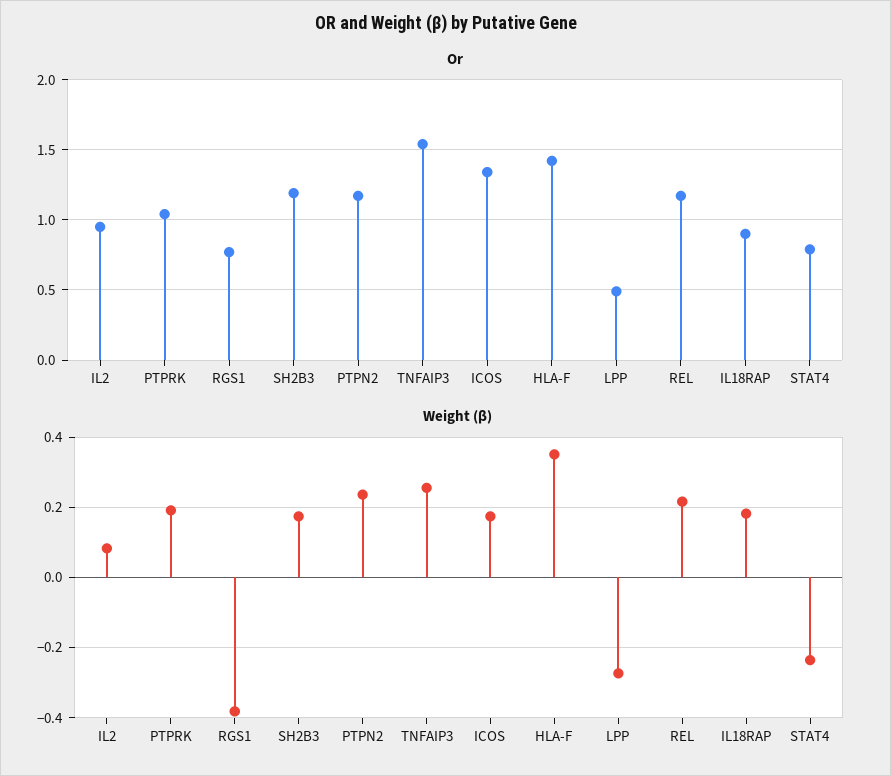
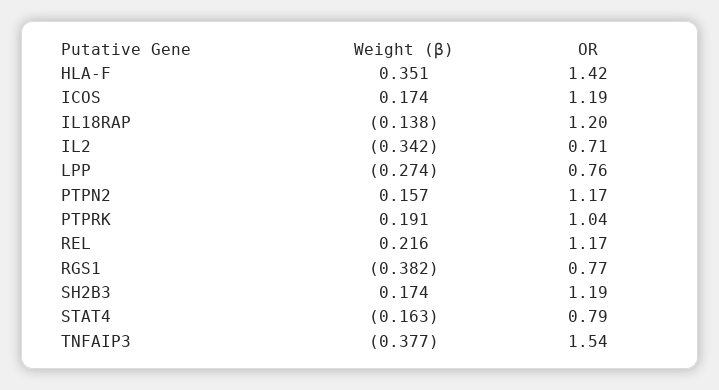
  {
    "Or": {
-     "IL2": 0.95,
+     "IL2": 0.71,
      "PTPRK": 1.04,
      "RGS1": 0.77,
      "SH2B3": 1.19,
      "PTPN2": 1.17,
      "TNFAIP3": 1.54,
-     "ICOS": 1.35,
+     "ICOS": 1.19,
      "HLA-F": 1.42,
-     "LPP": 0.5,
+     "LPP": 0.76,
      "REL": 1.17,
-     "IL18RAP": 0.9,
+     "IL18RAP": 1.2,
      "STAT4": 0.79
    },
    "Weight (β)": {
-     "IL2": 0.08,
+     "IL2": -0.342,
      "PTPRK": 0.191,
      "RGS1": -0.382,
      "SH2B3": 0.174,
-     "PTPN2": 0.24,
+     "PTPN2": 0.157,
-     "TNFAIP3": 0.26,
+     "TNFAIP3": -0.377,
      "ICOS": 0.174,
      "HLA-F": 0.351,
      "LPP": -0.274,
      "REL": 0.216,
-     "IL18RAP": 0.18,
+     "IL18RAP": -0.138,
-     "STAT4": -0.24
+     "STAT4": -0.163
    }
  }

